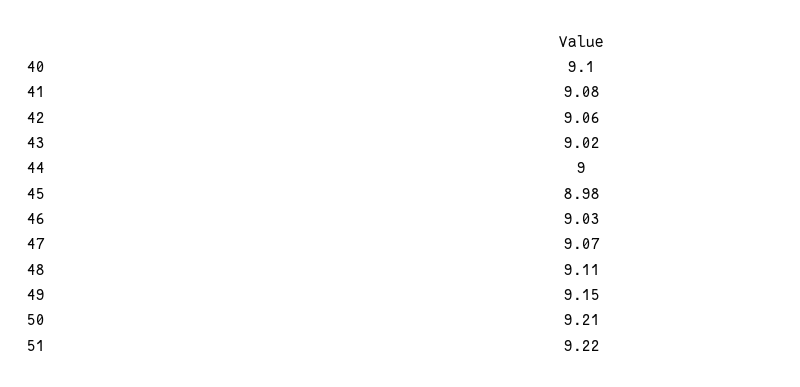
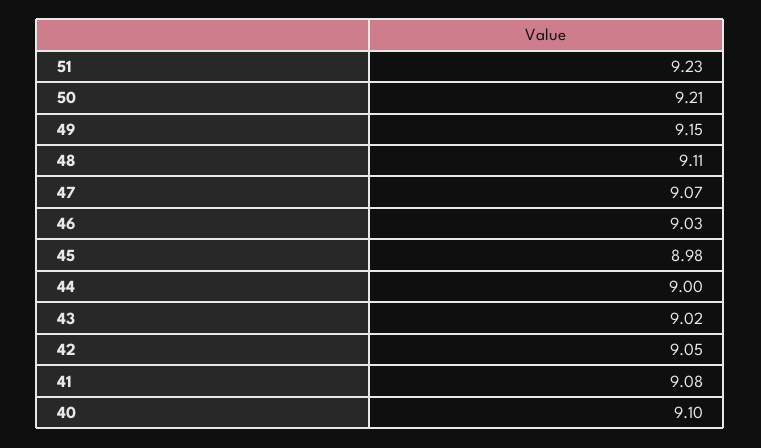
  {
    "40": 9.1,
    "41": 9.08,
-   "42": 9.06,
+   "42": 9.05,
    "43": 9.02,
    "44": 9,
    "45": 8.98,
    "46": 9.03,
    "47": 9.07,
    "48": 9.11,
    "49": 9.15,
    "50": 9.21,
-   "51": 9.22
+   "51": 9.23
  }

